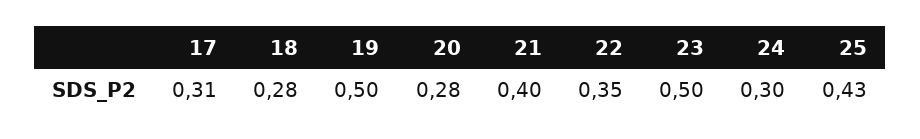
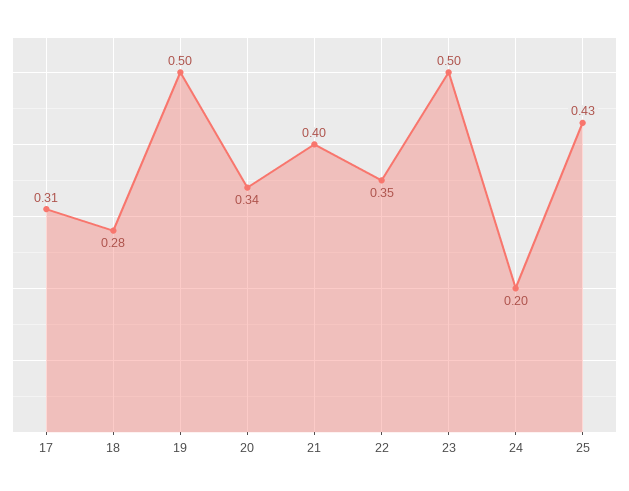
  {
    "17": 0.31,
    "18": 0.28,
    "19": 0.5,
-   "20": 0.28,
+   "20": 0.34,
    "21": 0.4,
    "22": 0.35,
    "23": 0.5,
-   "24": 0.3,
+   "24": 0.2,
    "25": 0.43
  }

